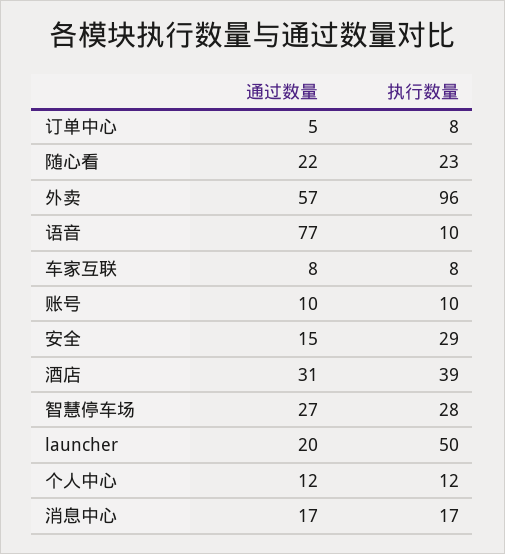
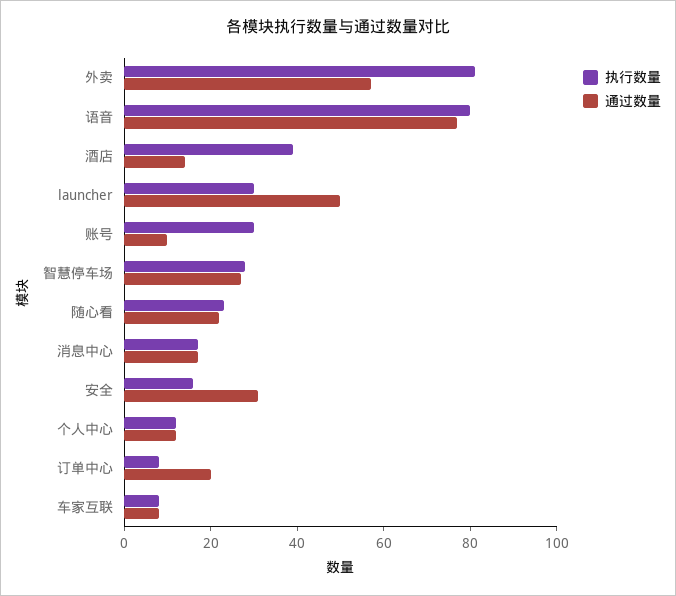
  {
    "通过数量": {
-     "订单中心": 5,
+     "订单中心": 20,
      "随心看": 22,
      "外卖": 57,
      "语音": 77,
      "车家互联": 8,
      "账号": 10,
-     "安全": 15,
+     "安全": 30,
-     "酒店": 31,
+     "酒店": 15,
      "智慧停车场": 27,
-     "launcher": 20,
+     "launcher": 50,
      "个人中心": 12,
      "消息中心": 17
    },
    "执行数量": {
      "订单中心": 8,
      "随心看": 23,
-     "外卖": 96,
+     "外卖": 80,
-     "语音": 10,
+     "语音": 80,
      "车家互联": 8,
-     "账号": 10,
+     "账号": 30,
-     "安全": 29,
+     "安全": 15,
      "酒店": 39,
      "智慧停车场": 28,
-     "launcher": 50,
+     "launcher": 30,
      "个人中心": 12,
      "消息中心": 17
    }
  }

